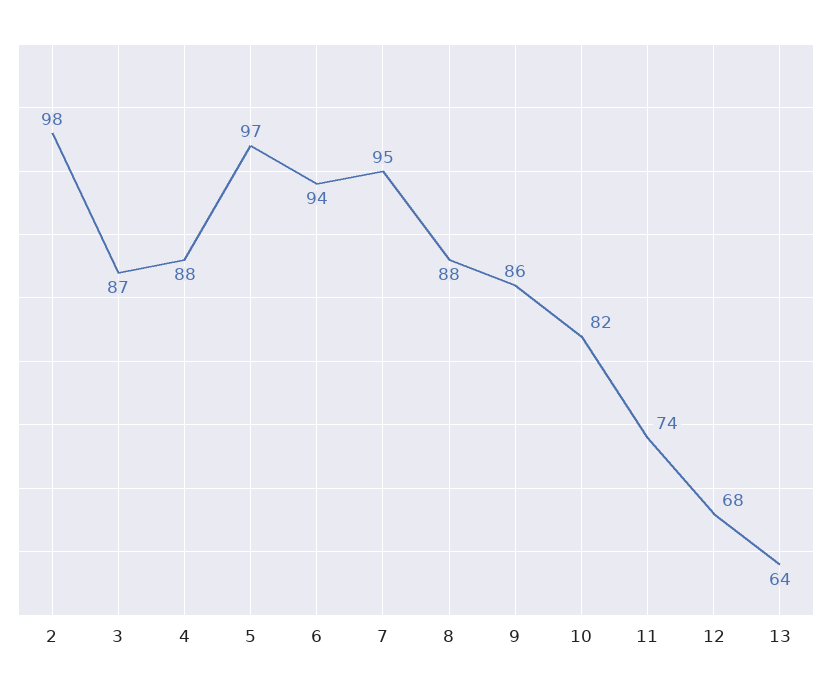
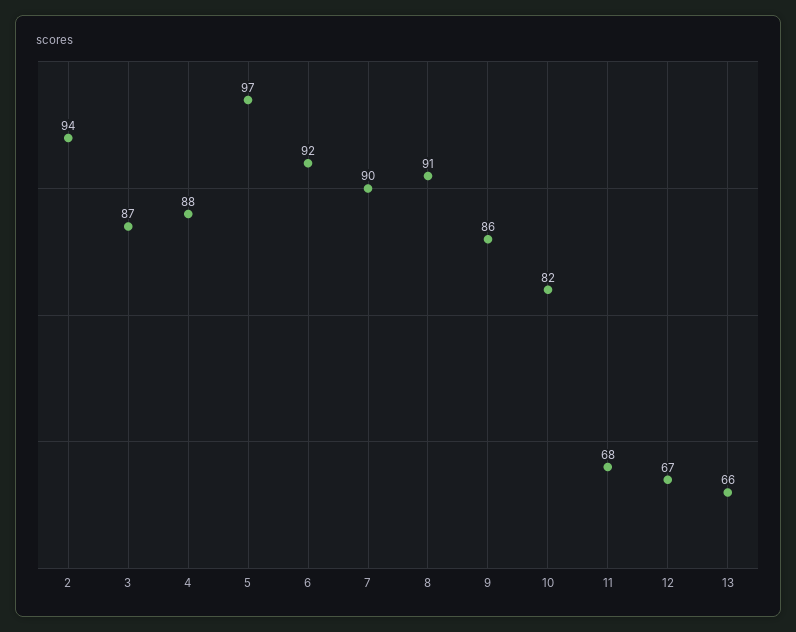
  {
-   "2": 98,
+   "2": 94,
    "3": 87,
    "4": 88,
    "5": 97,
-   "6": 94,
+   "6": 92,
-   "7": 95,
+   "7": 90,
-   "8": 88,
+   "8": 91,
    "9": 86,
    "10": 82,
-   "11": 74,
+   "11": 68,
-   "12": 68,
+   "12": 67,
-   "13": 64
+   "13": 66
  }

